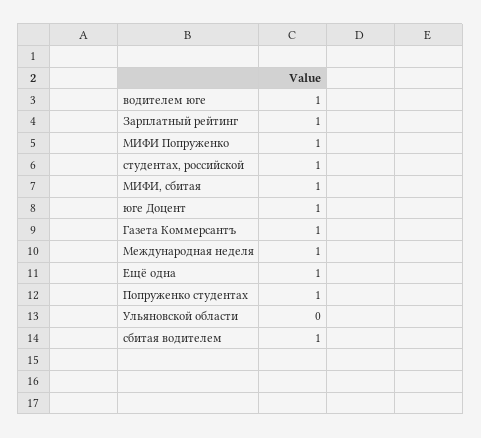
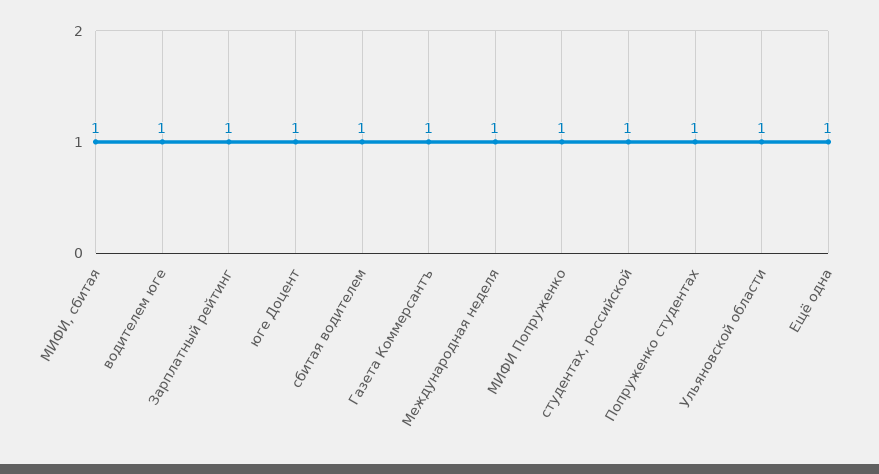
  {
    "водителем юге": 1,
    "Зарплатный рейтинг": 1,
    "МИФИ Попруженко": 1,
    "студентах, российской": 1,
    "МИФИ, сбитая": 1,
    "юге Доцент": 1,
    "Газета Коммерсантъ": 1,
    "Международная неделя": 1,
    "Ещё одна": 1,
    "Попруженко студентах": 1,
-   "Ульяновской области": 0,
+   "Ульяновской области": 1,
    "сбитая водителем": 1
  }

